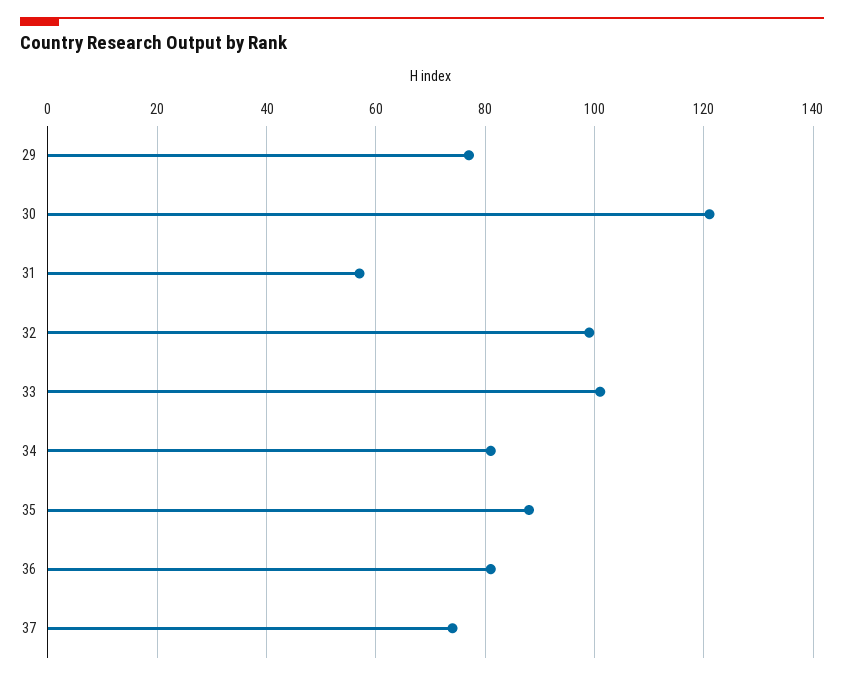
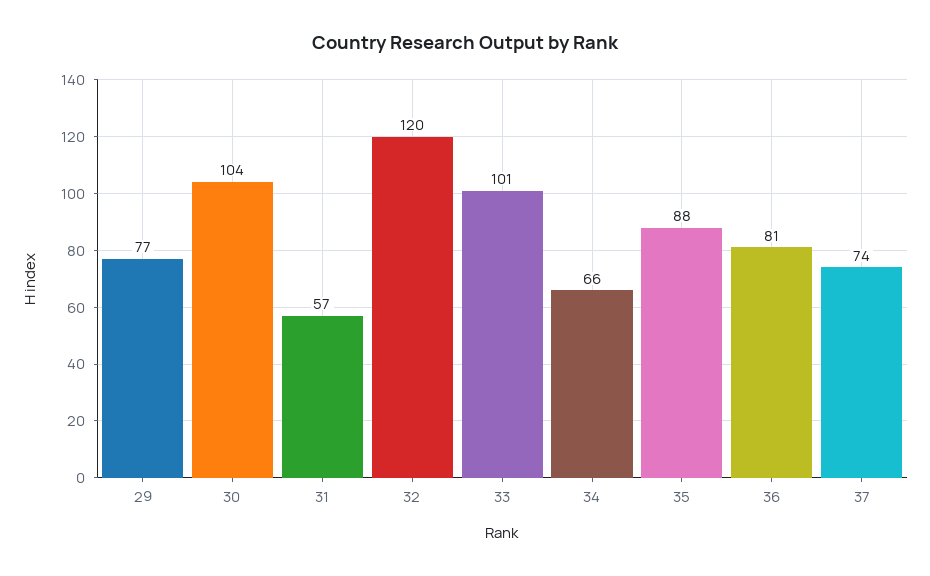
  {
    "29": 77,
-   "30": 120,
+   "30": 104,
    "31": 57,
-   "32": 100,
+   "32": 120,
    "33": 101,
-   "34": 80,
+   "34": 66,
    "35": 88,
    "36": 81,
    "37": 74
  }

